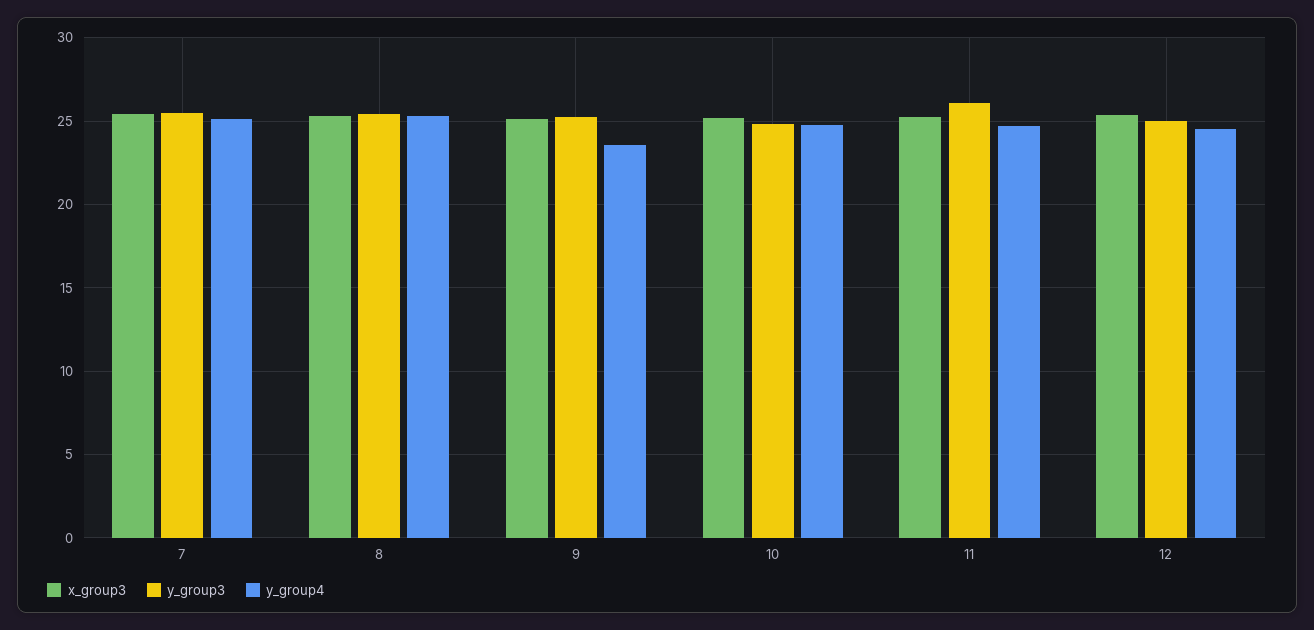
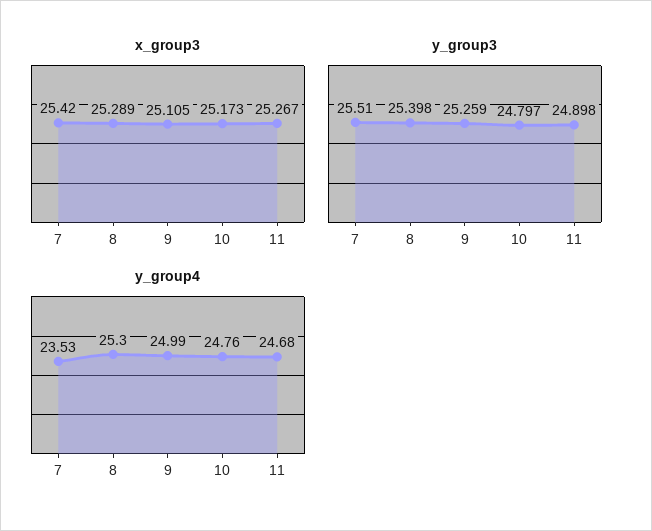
  {
    "x_group3": {
      "7": 25.42,
      "8": 25.289,
      "9": 25.105,
      "10": 25.173,
-     "11": 25.267,
+     "11": 25.267
-     "12": 25.5
    },
    "y_group3": {
      "7": 25.51,
      "8": 25.398,
      "9": 25.259,
      "10": 24.797,
-     "11": 26,
+     "11": 24.898
-     "12": 25
    },
    "y_group4": {
-     "7": 25,
+     "7": 23.53,
      "8": 25.3,
-     "9": 23.5,
+     "9": 24.99,
      "10": 24.76,
-     "11": 24.68,
+     "11": 24.68
-     "12": 24.5
    }
  }

